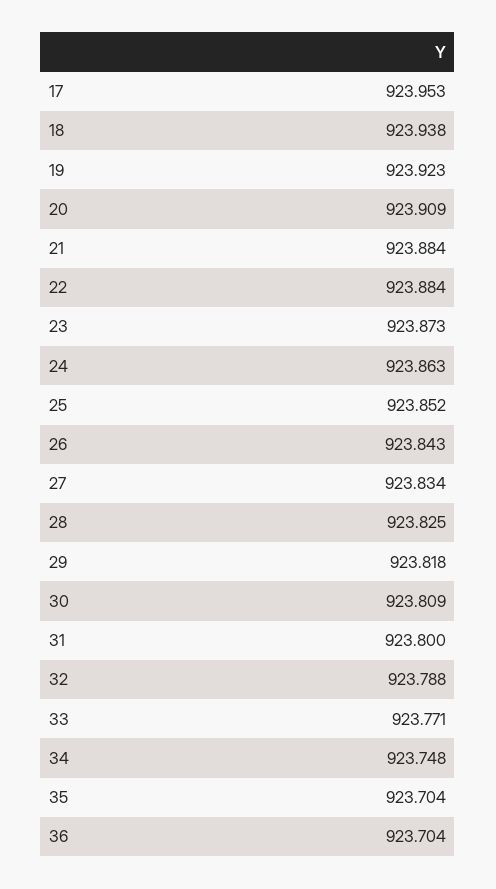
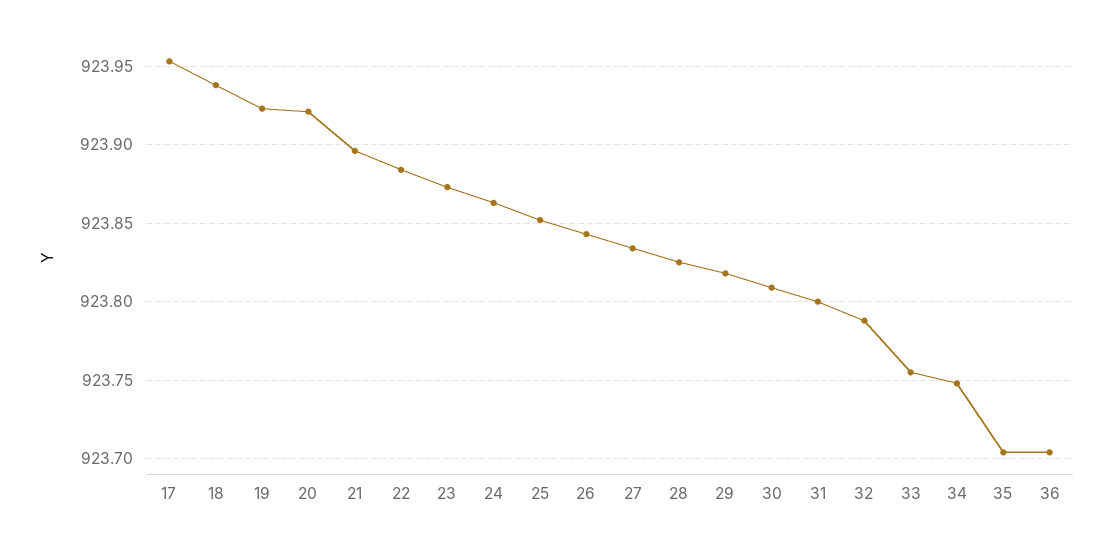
  {
    "17": 923.953,
    "18": 923.938,
    "19": 923.923,
-   "20": 923.909,
+   "20": 923.92,
-   "21": 923.884,
+   "21": 923.895,
    "22": 923.884,
    "23": 923.873,
    "24": 923.863,
    "25": 923.852,
    "26": 923.843,
    "27": 923.834,
    "28": 923.825,
    "29": 923.818,
    "30": 923.809,
    "31": 923.8,
    "32": 923.788,
-   "33": 923.771,
+   "33": 923.755,
    "34": 923.748,
    "35": 923.704,
    "36": 923.704
  }

